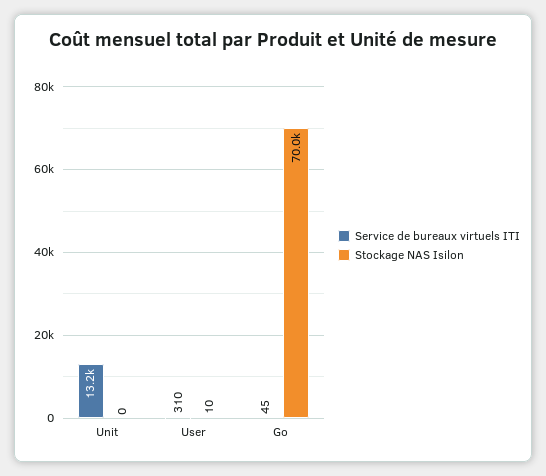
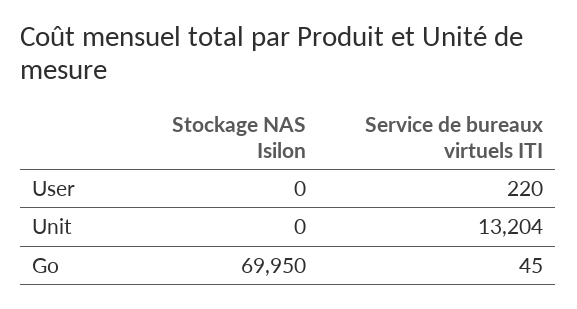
  {
    "Service de bureaux virtuels ITI": {
      "Unit": 13204,
-     "User": 310,
+     "User": 220,
      "Go": 45
    },
    "Stockage NAS Isilon": {
      "Unit": 0,
-     "User": 10,
+     "User": 0,
      "Go": 69950
    }
  }

